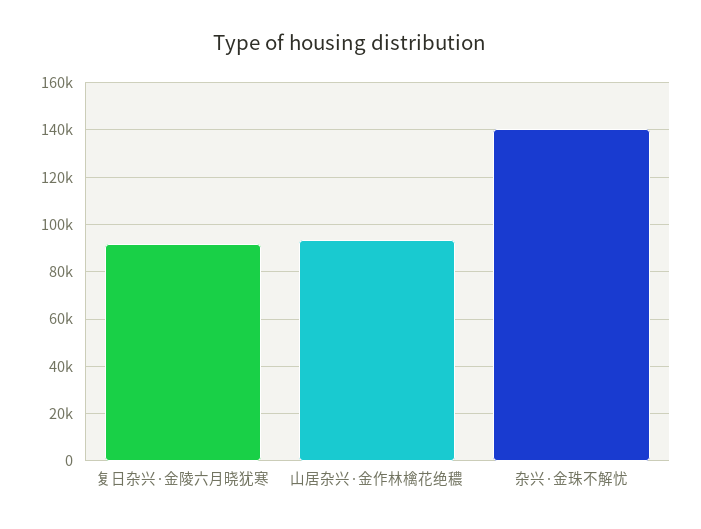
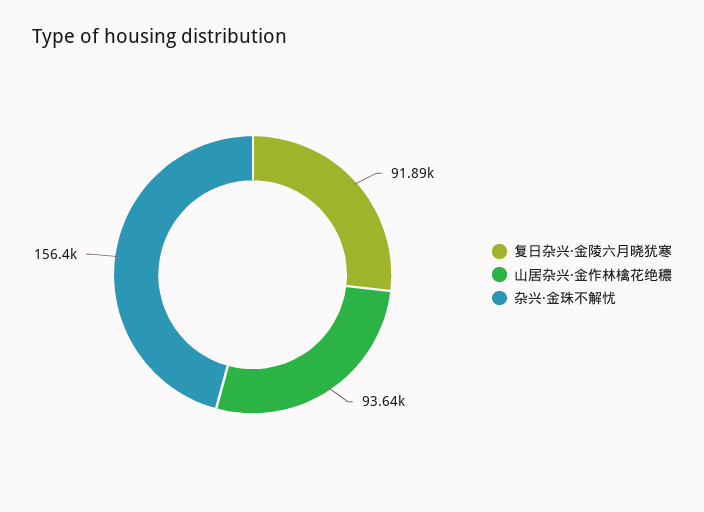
  {
    "复日杂兴·金陵六月晓犹寒": 91890,
    "山居杂兴·金作林檎花绝穠": 93640,
-   "杂兴·金珠不解忧": 140000
+   "杂兴·金珠不解忧": 156400
  }

